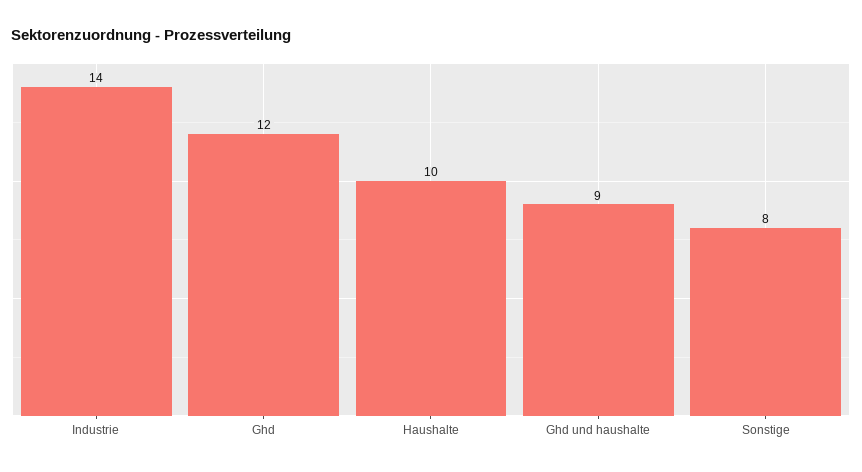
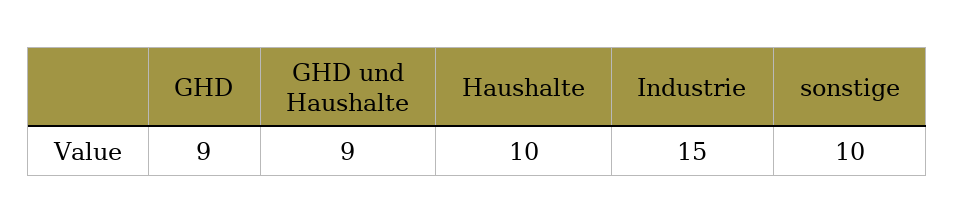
  {
-   "Industrie": 14,
+   "Industrie": 15,
-   "Ghd": 12,
+   "Ghd": 9,
    "Haushalte": 10,
    "Ghd und haushalte": 9,
-   "Sonstige": 8
+   "Sonstige": 10
  }

